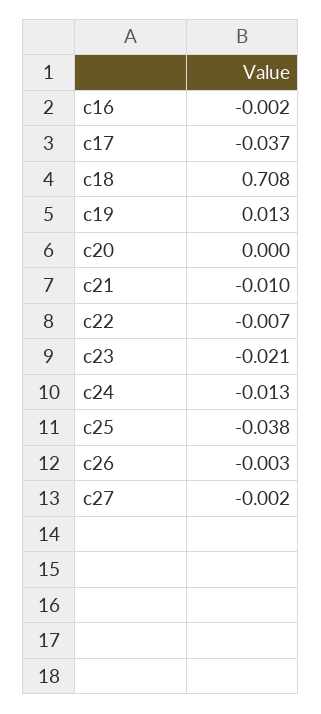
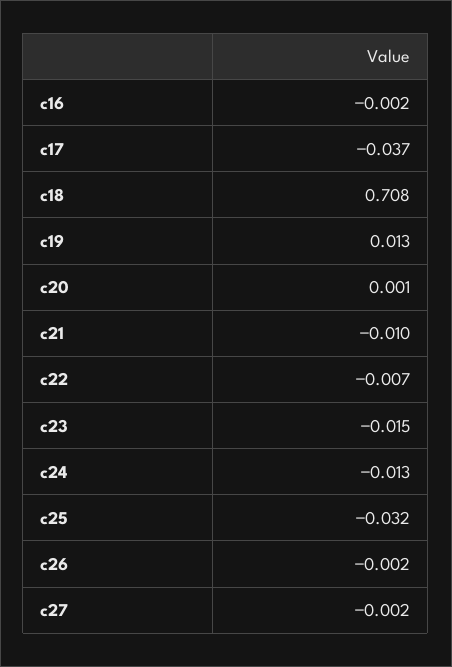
  {
    "c16": -0.002,
    "c17": -0.037,
    "c18": 0.708,
    "c19": 0.013,
-   "c20": 0,
+   "c20": 0.001,
    "c21": -0.01,
    "c22": -0.007,
-   "c23": -0.021,
+   "c23": -0.015,
    "c24": -0.013,
-   "c25": -0.038,
+   "c25": -0.032,
-   "c26": -0.003,
+   "c26": -0.002,
    "c27": -0.002
  }

